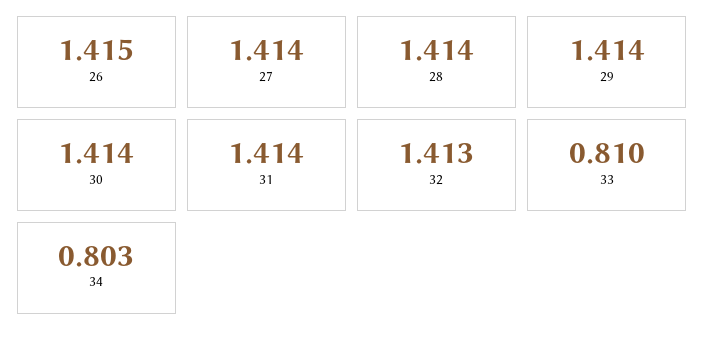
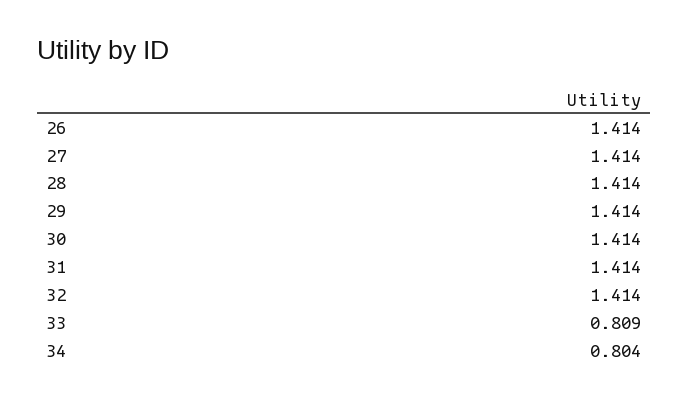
  {
-   "26": 1.415,
+   "26": 1.414,
    "27": 1.414,
    "28": 1.414,
    "29": 1.414,
    "30": 1.414,
    "31": 1.414,
-   "32": 1.413,
+   "32": 1.414,
-   "33": 0.81,
+   "33": 0.809,
-   "34": 0.803
+   "34": 0.804
  }

